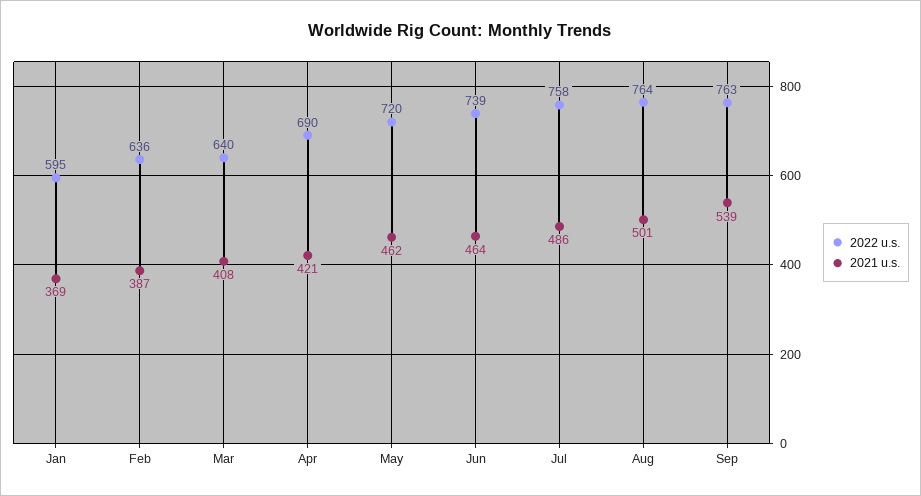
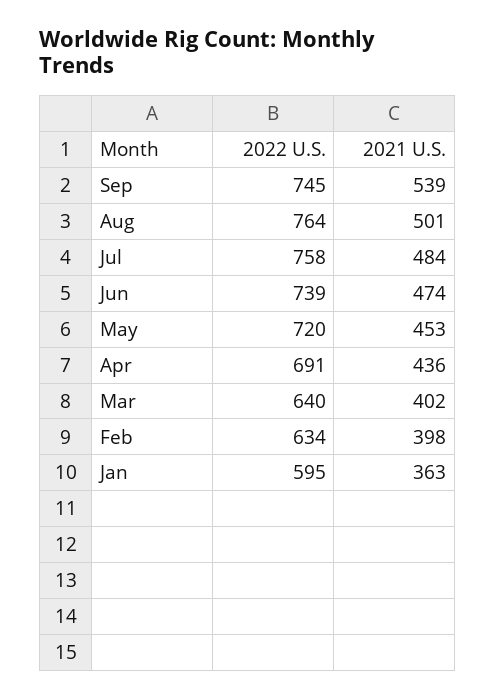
  {
    "2022 u.s.": {
      "Jan": 595,
-     "Feb": 636,
+     "Feb": 634,
      "Mar": 640,
-     "Apr": 690,
+     "Apr": 691,
      "May": 720,
      "Jun": 739,
      "Jul": 758,
      "Aug": 764,
-     "Sep": 763
+     "Sep": 745
    },
    "2021 u.s.": {
-     "Jan": 369,
+     "Jan": 363,
-     "Feb": 387,
+     "Feb": 398,
-     "Mar": 408,
+     "Mar": 402,
-     "Apr": 421,
+     "Apr": 436,
-     "May": 462,
+     "May": 453,
-     "Jun": 464,
+     "Jun": 474,
-     "Jul": 486,
+     "Jul": 484,
      "Aug": 501,
      "Sep": 539
    }
  }

